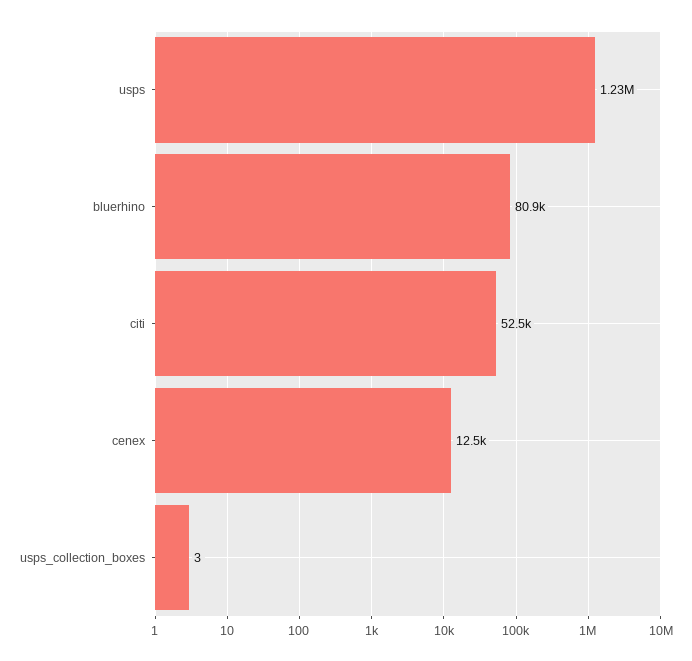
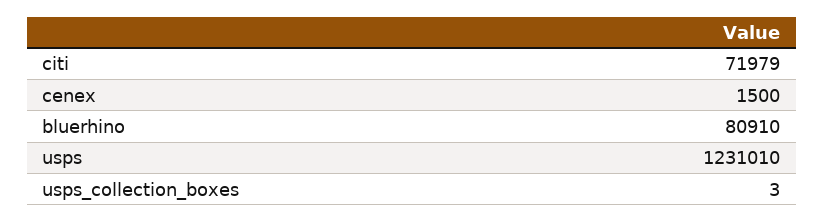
  {
    "usps": 1231010,
    "bluerhino": 80910,
-   "citi": 52500,
+   "citi": 71979,
-   "cenex": 12500,
+   "cenex": 1500,
    "usps_collection_boxes": 3
  }

